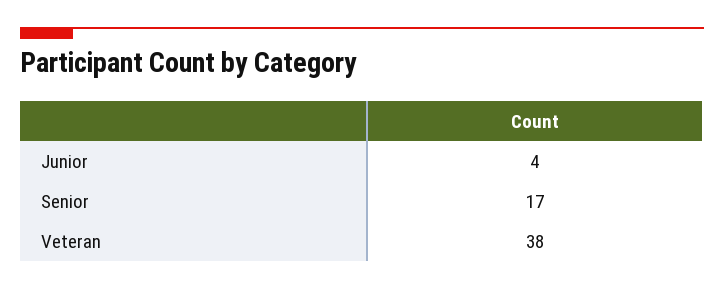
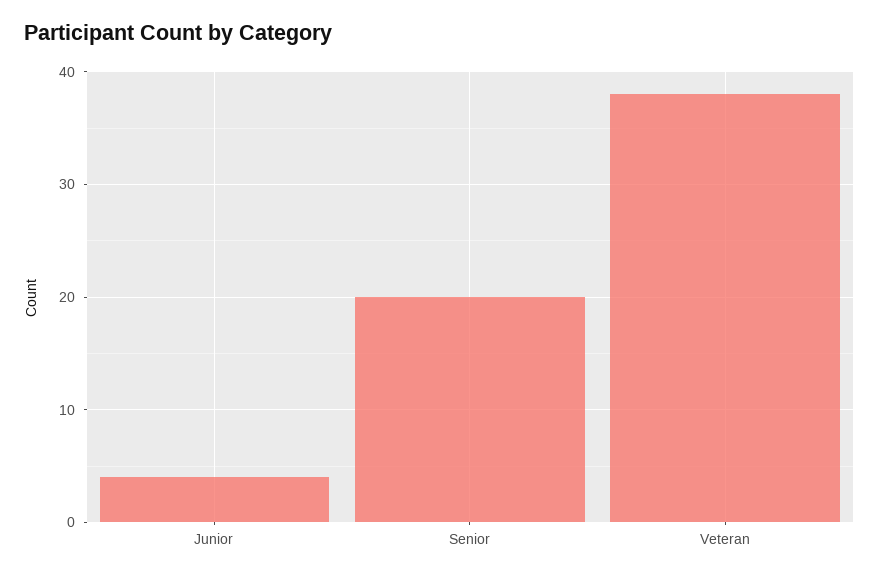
  {
    "Junior": 4,
-   "Senior": 17,
+   "Senior": 20,
    "Veteran": 38
  }

